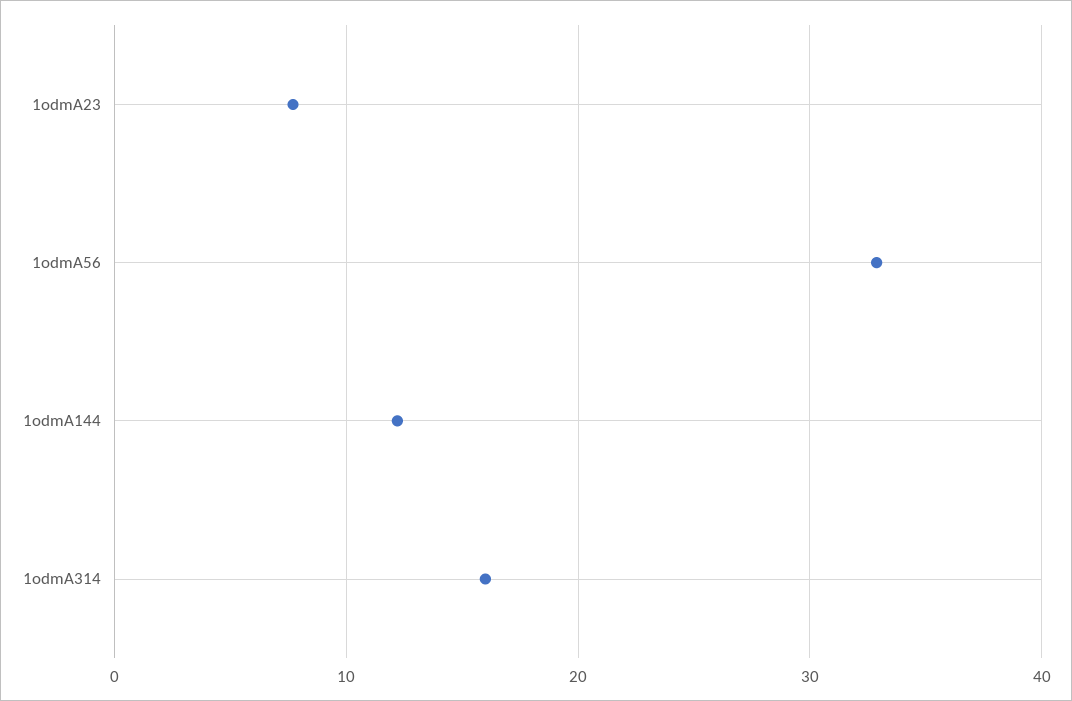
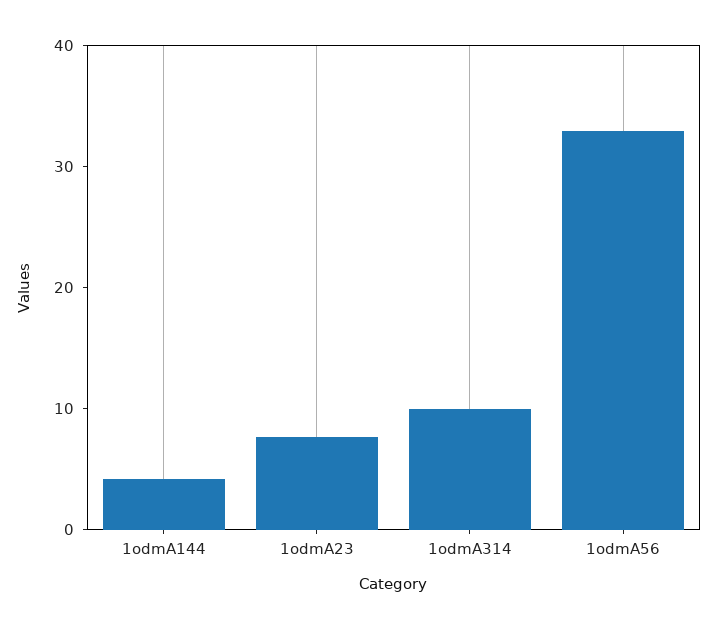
  {
    "1odmA23": 8,
    "1odmA56": 33,
-   "1odmA144": 12,
+   "1odmA144": 4,
-   "1odmA314": 16
+   "1odmA314": 10
  }

